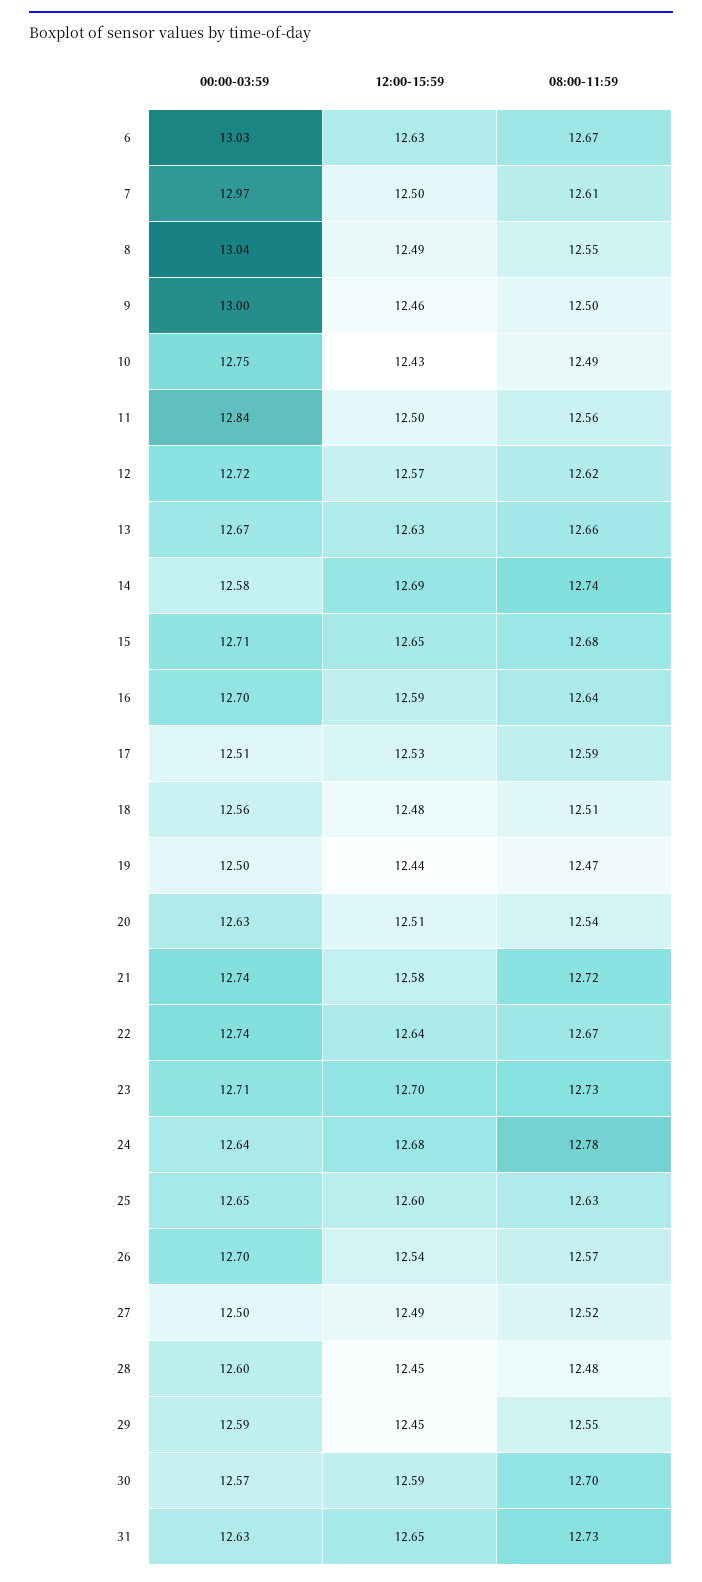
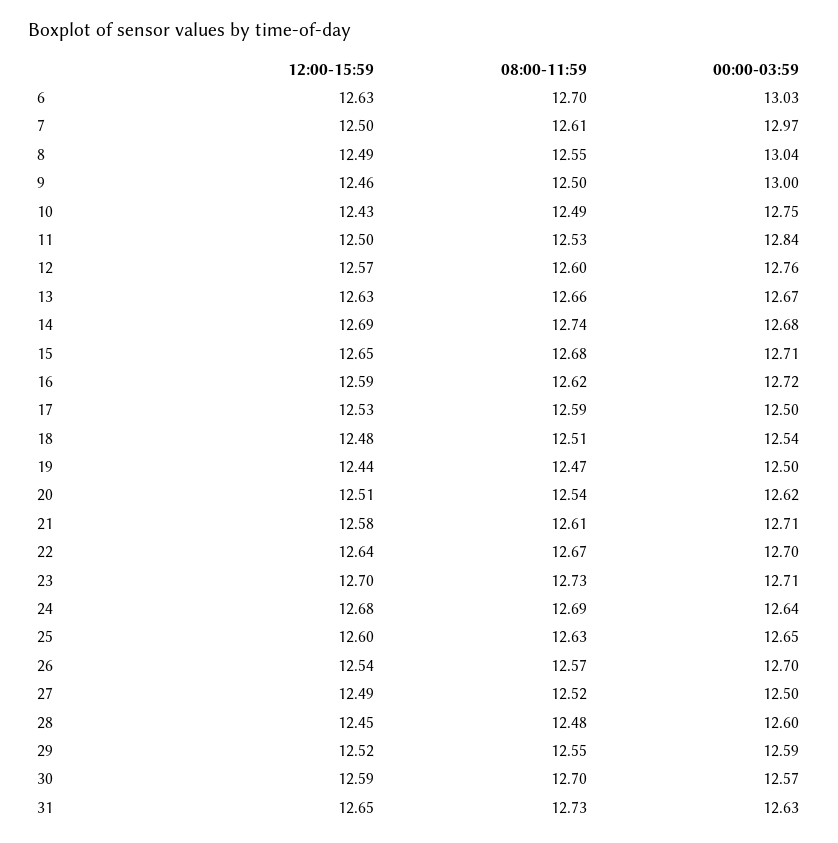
  {
    "00:00-03:59": {
      "6": 13.03,
      "7": 12.97,
      "8": 13.04,
      "9": 13,
      "10": 12.75,
      "11": 12.84,
-     "12": 12.72,
+     "12": 12.76,
      "13": 12.67,
-     "14": 12.58,
+     "14": 12.68,
      "15": 12.71,
-     "16": 12.7,
+     "16": 12.72,
-     "17": 12.51,
+     "17": 12.5,
-     "18": 12.56,
+     "18": 12.54,
      "19": 12.5,
-     "20": 12.63,
+     "20": 12.62,
-     "21": 12.74,
+     "21": 12.71,
-     "22": 12.74,
+     "22": 12.7,
      "23": 12.71,
      "24": 12.64,
      "25": 12.65,
      "26": 12.7,
      "27": 12.5,
      "28": 12.6,
      "29": 12.59,
      "30": 12.57,
      "31": 12.63
    },
    "12:00-15:59": {
      "6": 12.63,
      "7": 12.5,
      "8": 12.49,
      "9": 12.46,
      "10": 12.43,
      "11": 12.5,
      "12": 12.57,
      "13": 12.63,
      "14": 12.69,
      "15": 12.65,
      "16": 12.59,
      "17": 12.53,
      "18": 12.48,
      "19": 12.44,
      "20": 12.51,
      "21": 12.58,
      "22": 12.64,
      "23": 12.7,
      "24": 12.68,
      "25": 12.6,
      "26": 12.54,
      "27": 12.49,
      "28": 12.45,
-     "29": 12.45,
+     "29": 12.52,
      "30": 12.59,
      "31": 12.65
    },
    "08:00-11:59": {
-     "6": 12.67,
+     "6": 12.7,
      "7": 12.61,
      "8": 12.55,
      "9": 12.5,
      "10": 12.49,
-     "11": 12.56,
+     "11": 12.53,
-     "12": 12.62,
+     "12": 12.6,
      "13": 12.66,
      "14": 12.74,
      "15": 12.68,
-     "16": 12.64,
+     "16": 12.62,
      "17": 12.59,
      "18": 12.51,
      "19": 12.47,
      "20": 12.54,
-     "21": 12.72,
+     "21": 12.61,
      "22": 12.67,
      "23": 12.73,
-     "24": 12.78,
+     "24": 12.69,
      "25": 12.63,
      "26": 12.57,
      "27": 12.52,
      "28": 12.48,
      "29": 12.55,
      "30": 12.7,
      "31": 12.73
    }
  }

